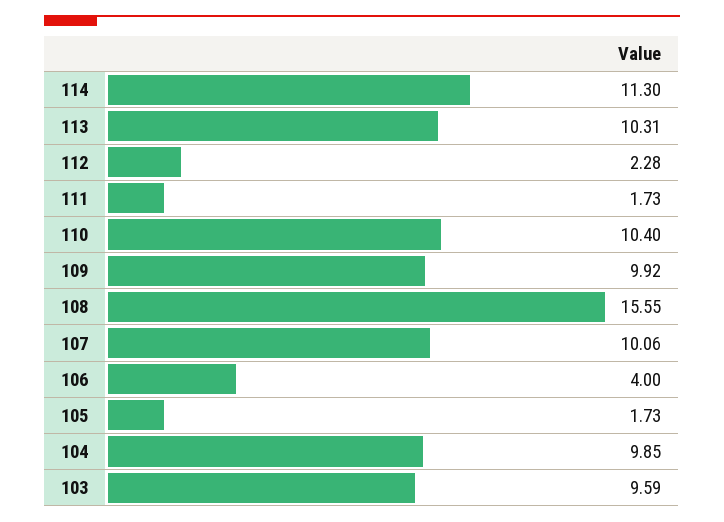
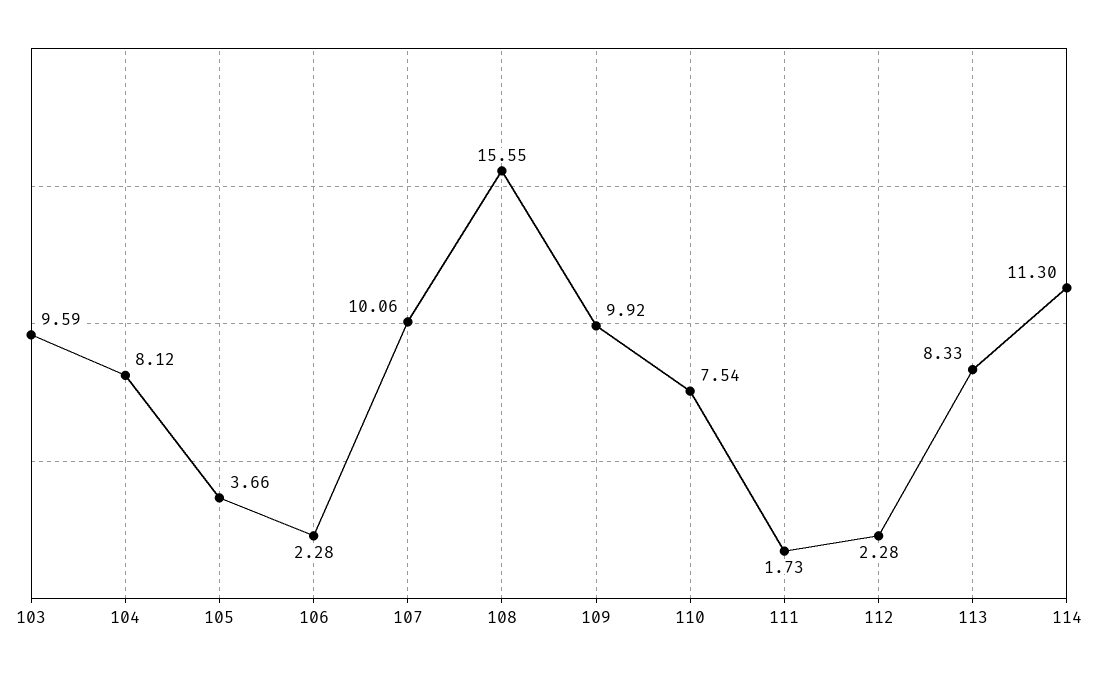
  {
    "114": 11.3,
-   "113": 10.31,
+   "113": 8.33,
    "112": 2.28,
    "111": 1.73,
-   "110": 10.4,
+   "110": 7.54,
    "109": 9.92,
    "108": 15.55,
    "107": 10.06,
-   "106": 4,
+   "106": 2.28,
-   "105": 1.73,
+   "105": 3.66,
-   "104": 9.85,
+   "104": 8.12,
    "103": 9.59
  }

